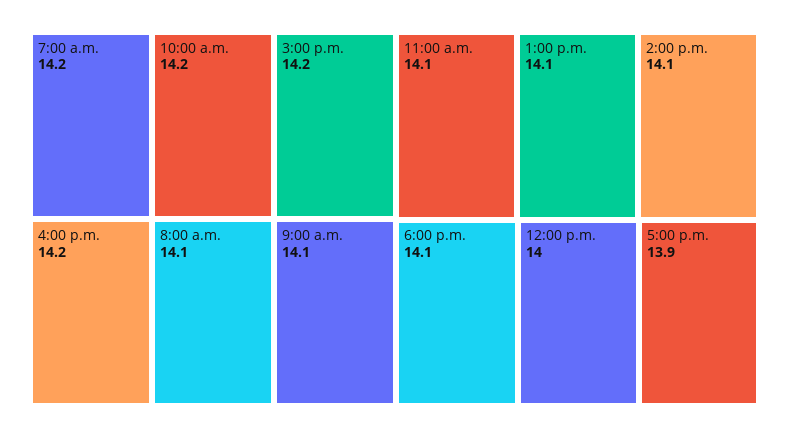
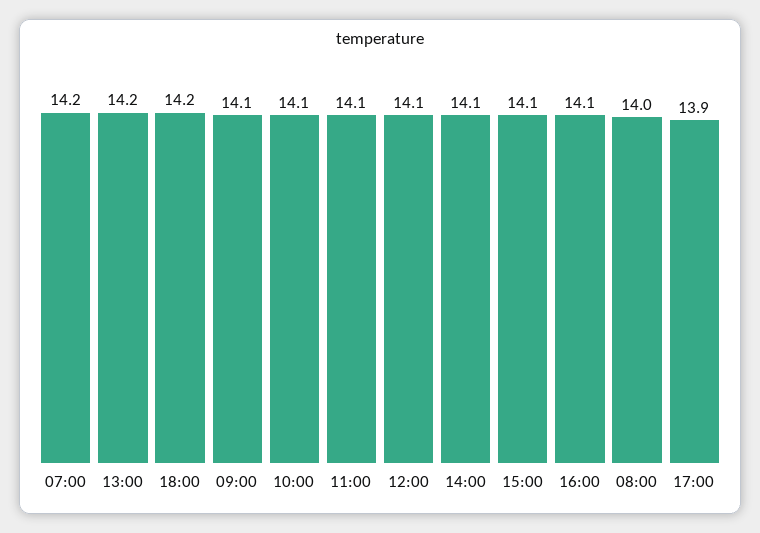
  {
    "7:00 a.m.": 14.2,
-   "10:00 a.m.": 14.2,
+   "10:00 a.m.": 14.1,
-   "3:00 p.m.": 14.2,
+   "3:00 p.m.": 14.1,
-   "4:00 p.m.": 14.2,
+   "4:00 p.m.": 14.1,
-   "8:00 a.m.": 14.1,
+   "8:00 a.m.": 14,
    "9:00 a.m.": 14.1,
    "11:00 a.m.": 14.1,
-   "1:00 p.m.": 14.1,
+   "1:00 p.m.": 14.2,
    "2:00 p.m.": 14.1,
-   "6:00 p.m.": 14.1,
+   "6:00 p.m.": 14.2,
-   "12:00 p.m.": 14,
+   "12:00 p.m.": 14.1,
    "5:00 p.m.": 13.9
  }

